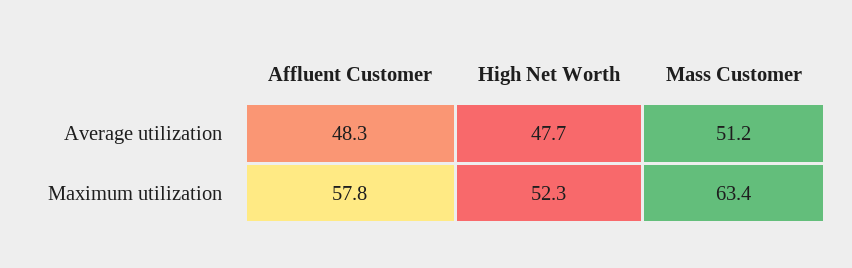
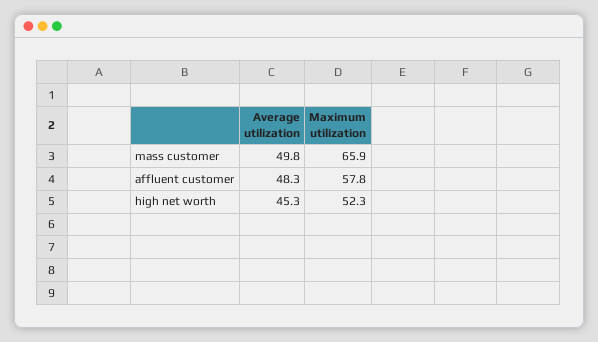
  {
    "Affluent Customer": {
      "Average utilization": 48.3,
      "Maximum utilization": 57.8
    },
    "High Net Worth": {
-     "Average utilization": 47.7,
+     "Average utilization": 45.3,
      "Maximum utilization": 52.3
    },
    "Mass Customer": {
-     "Average utilization": 51.2,
+     "Average utilization": 49.8,
-     "Maximum utilization": 63.4
+     "Maximum utilization": 65.9
    }
  }

